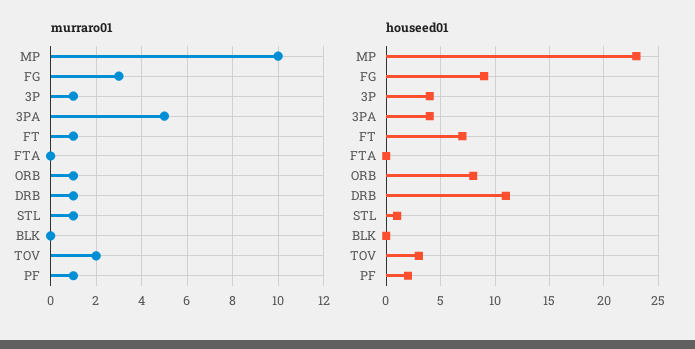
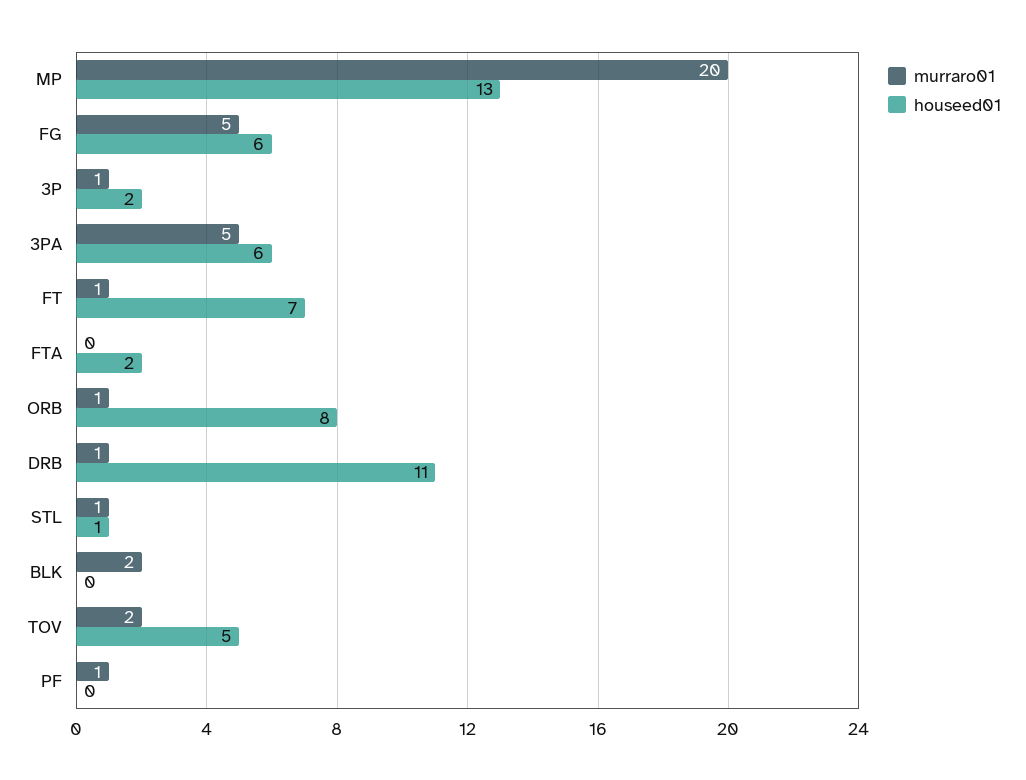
  {
    "murraro01": {
-     "MP": 10,
+     "MP": 20,
-     "FG": 3,
+     "FG": 5,
      "3P": 1,
      "3PA": 5,
      "FT": 1,
      "FTA": 0,
      "ORB": 1,
      "DRB": 1,
      "STL": 1,
-     "BLK": 0,
+     "BLK": 2,
      "TOV": 2,
      "PF": 1
    },
    "houseed01": {
-     "MP": 23,
+     "MP": 13,
-     "FG": 9,
+     "FG": 6,
-     "3P": 4,
+     "3P": 2,
-     "3PA": 4,
+     "3PA": 6,
      "FT": 7,
-     "FTA": 0,
+     "FTA": 2,
      "ORB": 8,
      "DRB": 11,
      "STL": 1,
      "BLK": 0,
-     "TOV": 3,
+     "TOV": 5,
-     "PF": 2
+     "PF": 0
    }
  }

